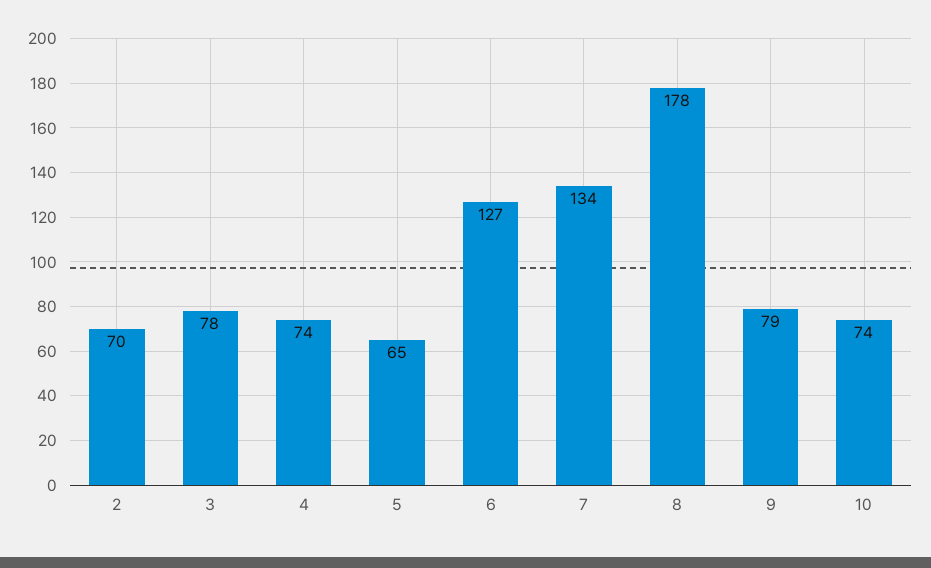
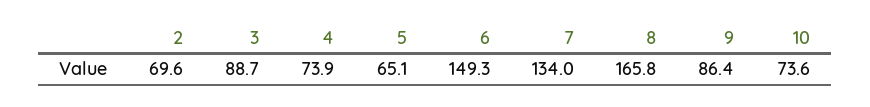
  {
    "2": 69.6,
-   "3": 78,
+   "3": 88.7,
    "4": 73.9,
    "5": 65.1,
-   "6": 127,
+   "6": 149.3,
    "7": 134,
-   "8": 178,
+   "8": 165.8,
-   "9": 79,
+   "9": 86.4,
    "10": 73.6
  }

